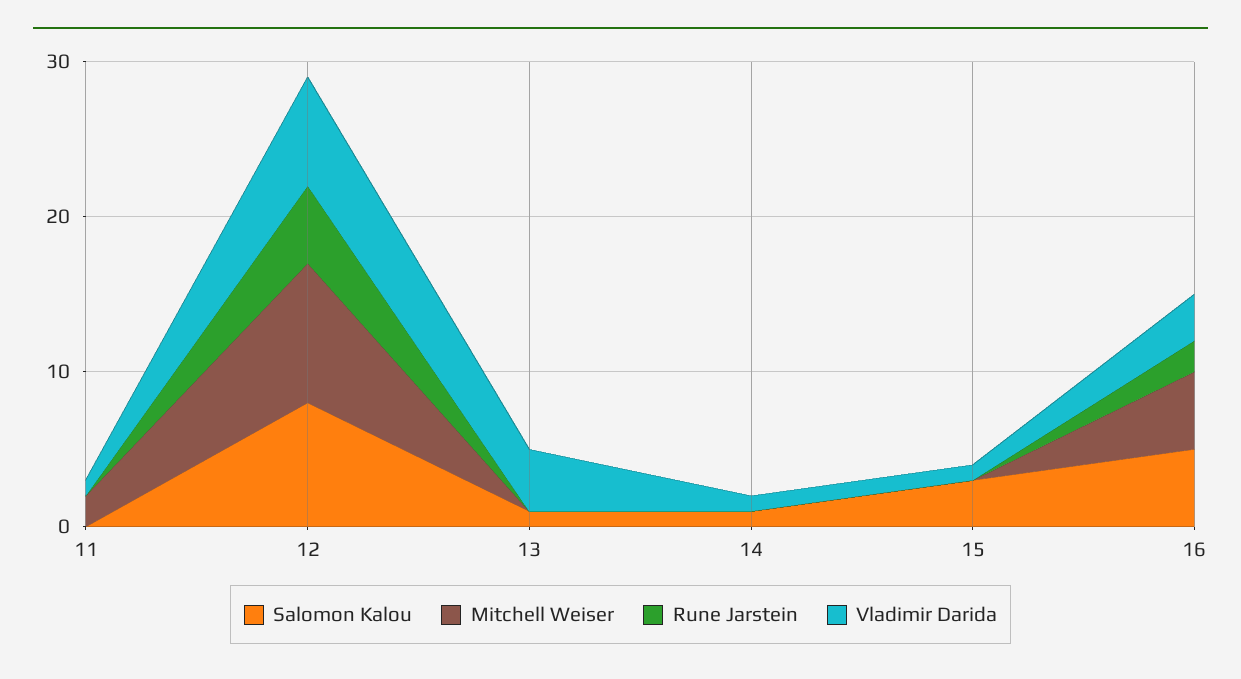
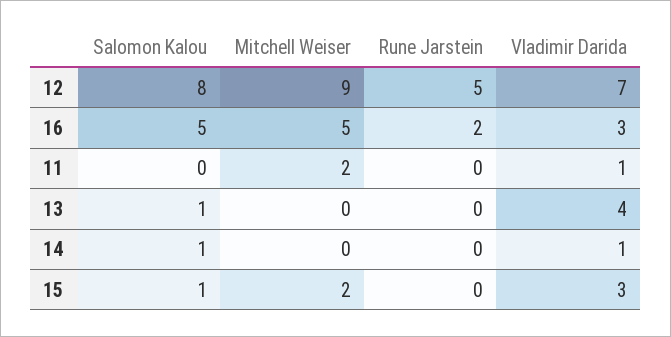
  {
    "Salomon Kalou": {
      "11": 0,
      "12": 8,
      "13": 1,
      "14": 1,
-     "15": 3,
+     "15": 1,
      "16": 5
    },
    "Mitchell Weiser": {
      "11": 2,
      "12": 9,
      "13": 0,
      "14": 0,
-     "15": 0,
+     "15": 2,
      "16": 5
    },
    "Rune Jarstein": {
      "11": 0,
      "12": 5,
      "13": 0,
      "14": 0,
      "15": 0,
      "16": 2
    },
    "Vladimir Darida": {
      "11": 1,
      "12": 7,
      "13": 4,
      "14": 1,
-     "15": 1,
+     "15": 3,
      "16": 3
    }
  }

